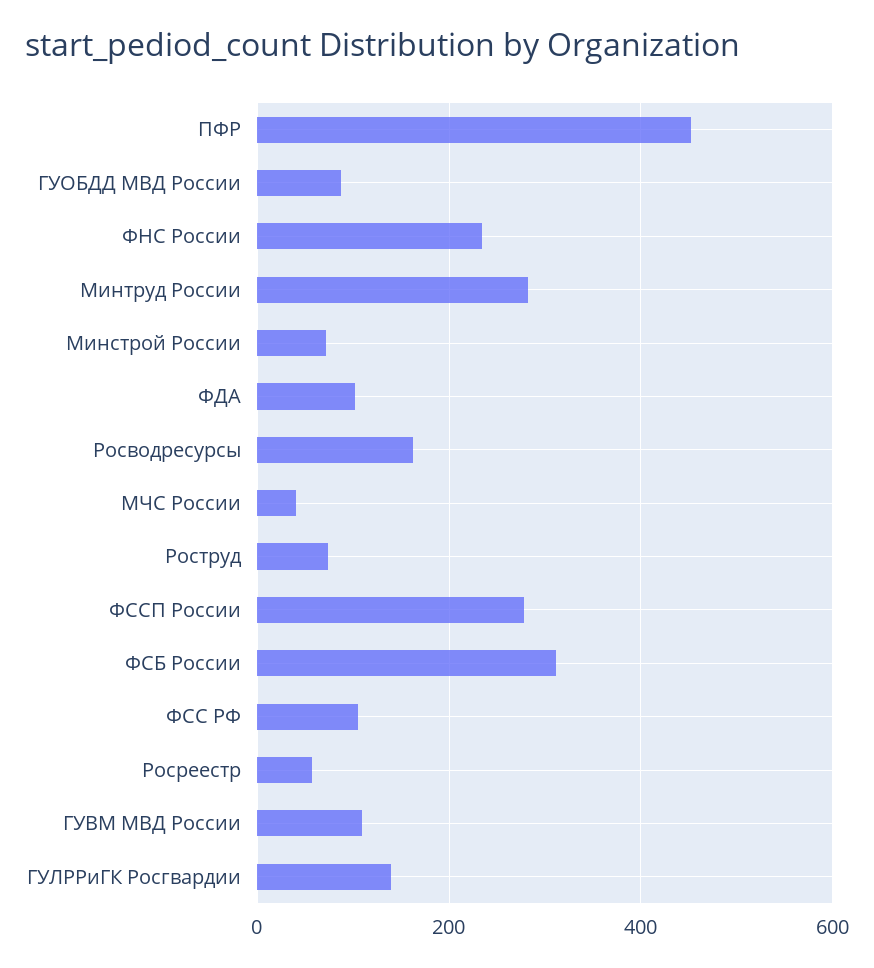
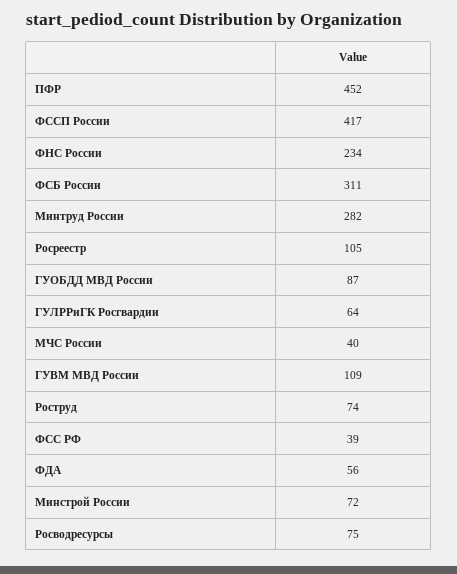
  {
    "ПФР": 452,
    "ГУОБДД МВД России": 87,
    "ФНС России": 234,
    "Минтруд России": 282,
    "Минстрой России": 72,
-   "ФДА": 100,
+   "ФДА": 56,
-   "Росводресурсы": 160,
+   "Росводресурсы": 75,
    "МЧС России": 40,
    "Роструд": 74,
-   "ФССП России": 280,
+   "ФССП России": 417,
    "ФСБ России": 311,
-   "ФСС РФ": 100,
+   "ФСС РФ": 39,
-   "Росреестр": 60,
+   "Росреестр": 105,
    "ГУВМ МВД России": 109,
-   "ГУЛРРиГК Росгвардии": 140
+   "ГУЛРРиГК Росгвардии": 64
  }

